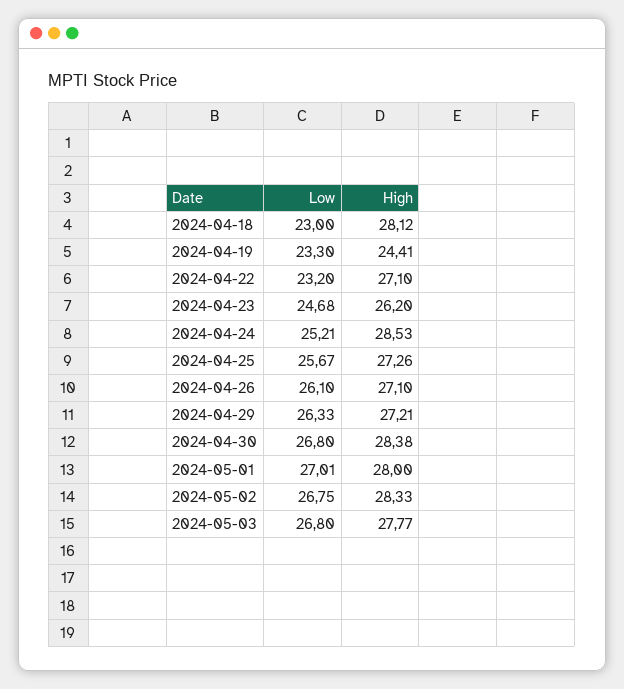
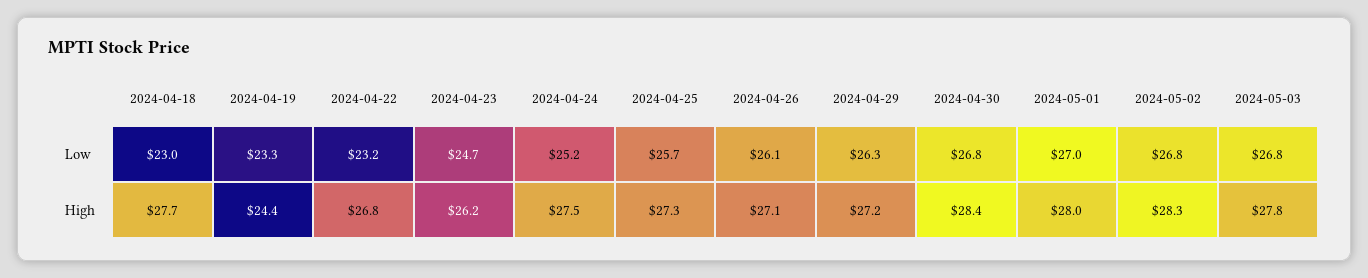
  {
    "Low": {
      "2024-04-18": 23,
      "2024-04-19": 23.3,
      "2024-04-22": 23.2,
      "2024-04-23": 24.68,
      "2024-04-24": 25.21,
      "2024-04-25": 25.67,
      "2024-04-26": 26.1,
      "2024-04-29": 26.33,
      "2024-04-30": 26.8,
      "2024-05-01": 27.01,
      "2024-05-02": 26.75,
      "2024-05-03": 26.8
    },
    "High": {
-     "2024-04-18": 28.12,
+     "2024-04-18": 27.7,
      "2024-04-19": 24.41,
-     "2024-04-22": 27.1,
+     "2024-04-22": 26.8,
      "2024-04-23": 26.2,
-     "2024-04-24": 28.53,
+     "2024-04-24": 27.5,
      "2024-04-25": 27.26,
      "2024-04-26": 27.1,
      "2024-04-29": 27.21,
      "2024-04-30": 28.38,
      "2024-05-01": 28,
      "2024-05-02": 28.33,
      "2024-05-03": 27.77
    }
  }

